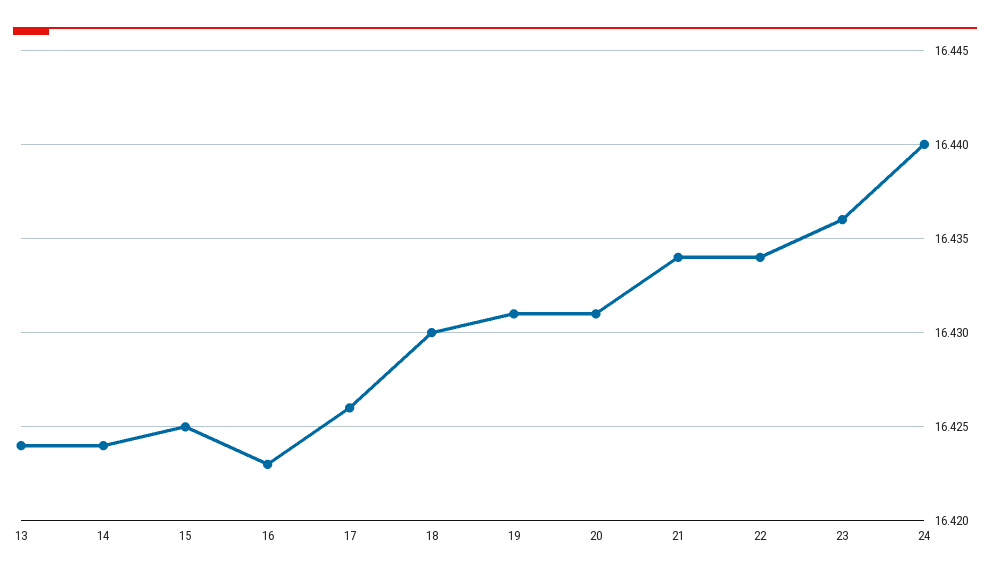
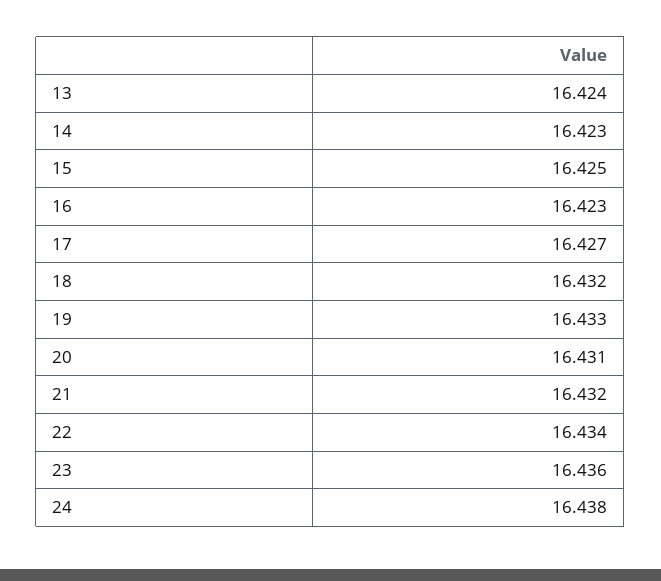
  {
    "13": 16.424,
-   "14": 16.424,
+   "14": 16.423,
    "15": 16.425,
    "16": 16.423,
-   "17": 16.426,
+   "17": 16.427,
-   "18": 16.43,
+   "18": 16.432,
-   "19": 16.431,
+   "19": 16.433,
    "20": 16.431,
-   "21": 16.434,
+   "21": 16.432,
    "22": 16.434,
    "23": 16.436,
-   "24": 16.44
+   "24": 16.438
  }

